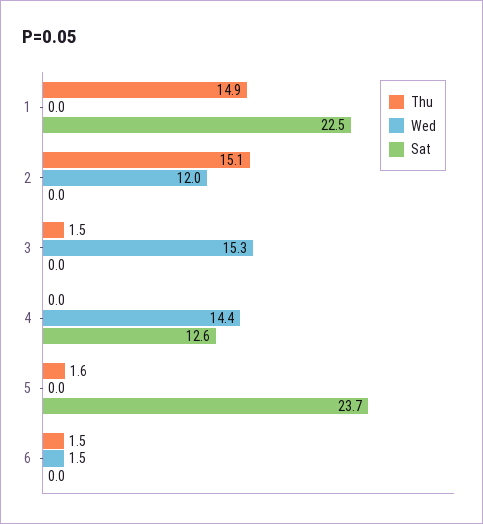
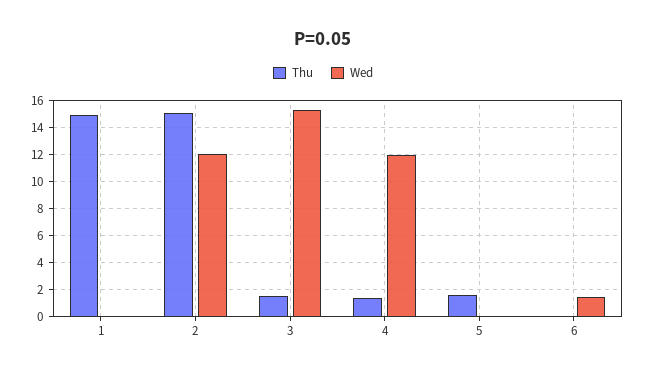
  {
    "Thu": {
      "1": 14.9,
      "2": 15.1,
      "3": 1.5,
-     "4": 0,
+     "4": 1.5,
      "5": 1.6,
-     "6": 1.5
+     "6": 0
    },
    "Wed": {
      "1": 0,
      "2": 12,
      "3": 15.3,
-     "4": 14.4,
+     "4": 12,
      "5": 0,
      "6": 1.5
-   },
+   }
-   "Sat": {
-     "1": 22.5,
-     "2": 0,
-     "3": 0,
-     "4": 12.6,
-     "5": 23.7,
-     "6": 0
-   }
  }

